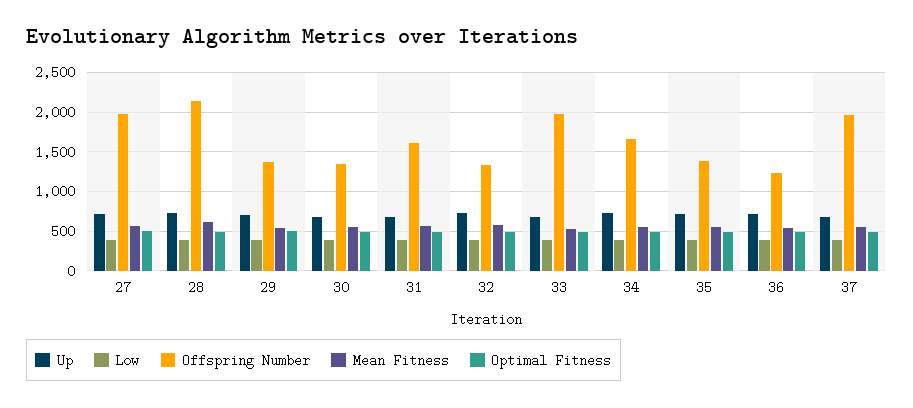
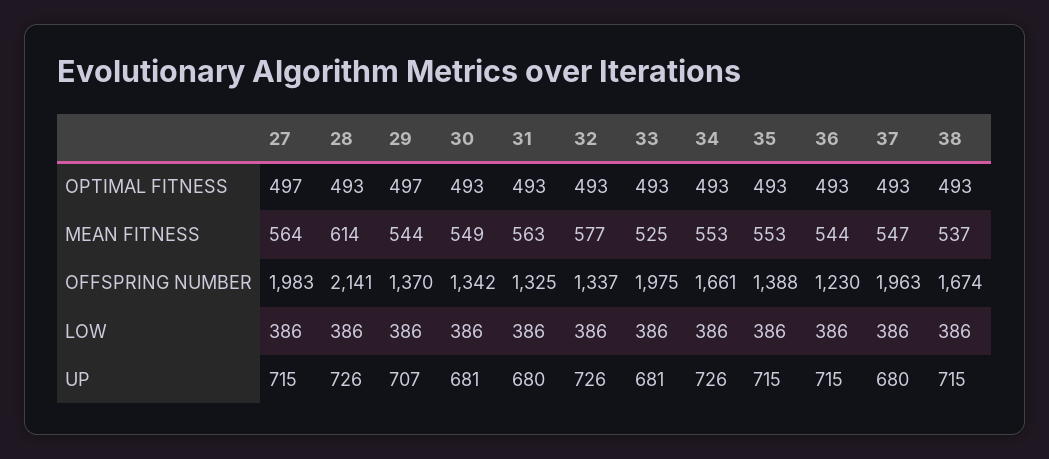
  {
    "Up": {
      "27": 715,
      "28": 726,
      "29": 707,
      "30": 681,
      "31": 680,
      "32": 726,
      "33": 681,
      "34": 726,
      "35": 715,
      "36": 715,
-     "37": 680
+     "37": 680,
+     "38": 715
    },
    "Low": {
      "27": 386,
      "28": 386,
      "29": 386,
      "30": 386,
      "31": 386,
      "32": 386,
      "33": 386,
      "34": 386,
      "35": 386,
      "36": 386,
-     "37": 386
+     "37": 386,
+     "38": 386
    },
    "Offspring Number": {
      "27": 1983,
      "28": 2141,
      "29": 1370,
      "30": 1342,
-     "31": 1600,
+     "31": 1325,
      "32": 1337,
      "33": 1975,
      "34": 1661,
      "35": 1388,
      "36": 1230,
-     "37": 1963
+     "37": 1963,
+     "38": 1674
    },
    "Mean Fitness": {
      "27": 564,
      "28": 614,
      "29": 544,
      "30": 549,
      "31": 563,
      "32": 577,
      "33": 525,
      "34": 553,
      "35": 553,
      "36": 544,
-     "37": 547
+     "37": 547,
+     "38": 537
    },
    "Optimal Fitness": {
      "27": 497,
      "28": 493,
      "29": 497,
      "30": 493,
      "31": 493,
      "32": 493,
      "33": 493,
      "34": 493,
      "35": 493,
      "36": 493,
-     "37": 493
+     "37": 493,
+     "38": 493
    }
  }

